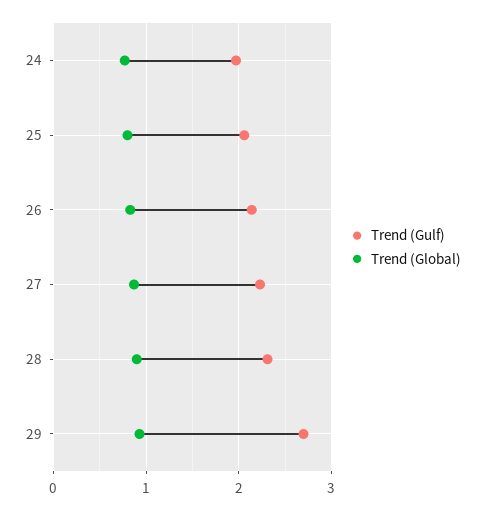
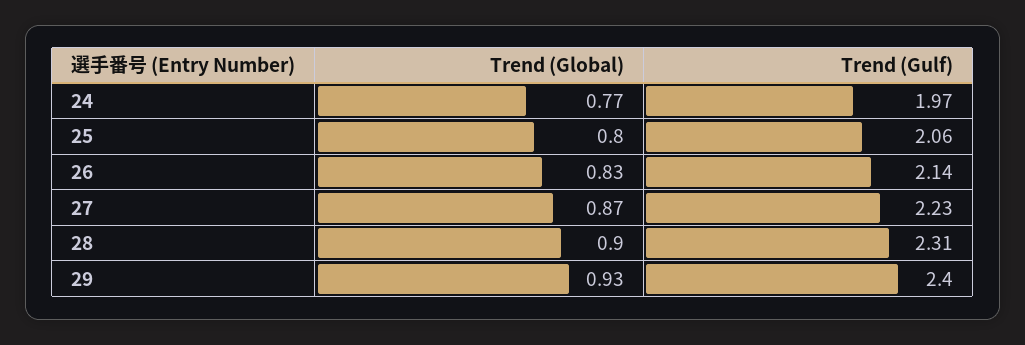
  {
    "Trend (Gulf)": {
      "24": 1.97,
      "25": 2.06,
      "26": 2.14,
      "27": 2.23,
      "28": 2.31,
-     "29": 2.7
+     "29": 2.4
    },
    "Trend (Global)": {
      "24": 0.77,
      "25": 0.8,
      "26": 0.83,
      "27": 0.87,
      "28": 0.9,
      "29": 0.93
    }
  }

